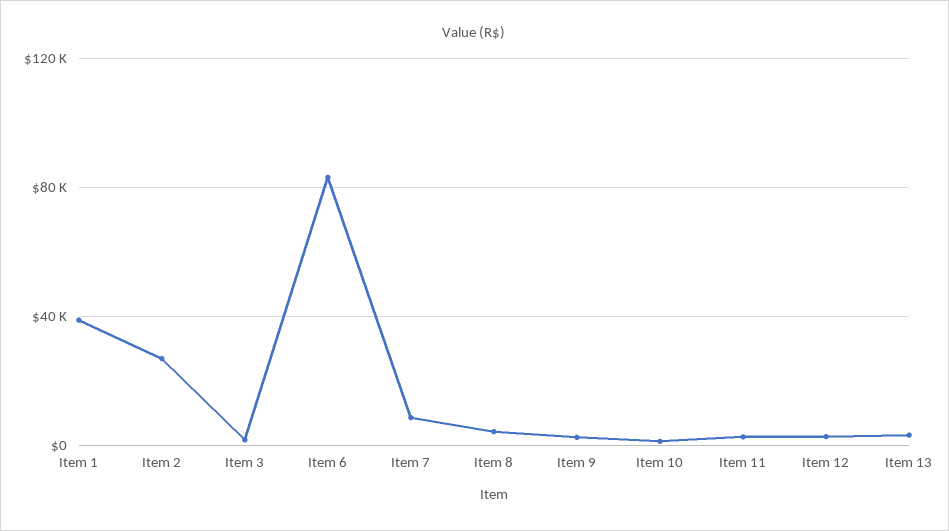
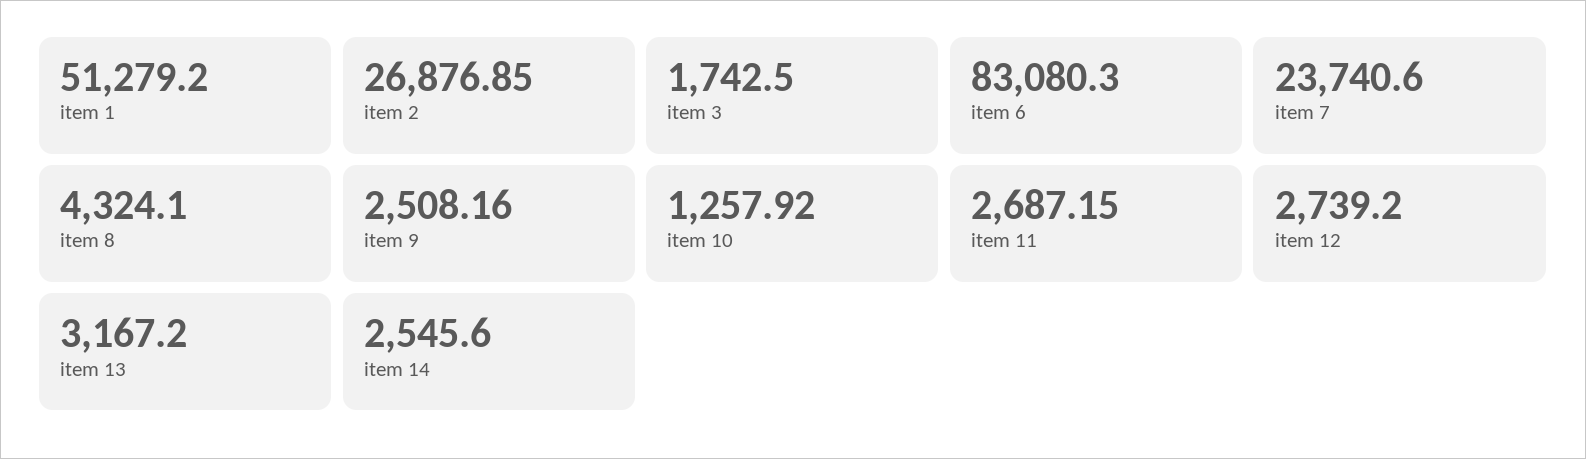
  {
-   "Item 1": 40000,
+   "Item 1": 51279.2,
    "Item 2": 26876.85,
    "Item 3": 1742.5,
    "Item 6": 83080.3,
-   "Item 7": 10000,
+   "Item 7": 23740.6,
    "Item 8": 4324.1,
    "Item 9": 2508.16,
    "Item 10": 1257.92,
    "Item 11": 2687.15,
    "Item 12": 2739.2,
-   "Item 13": 3167.2
+   "Item 13": 3167.2,
+   "item 14": 2545.6
  }

